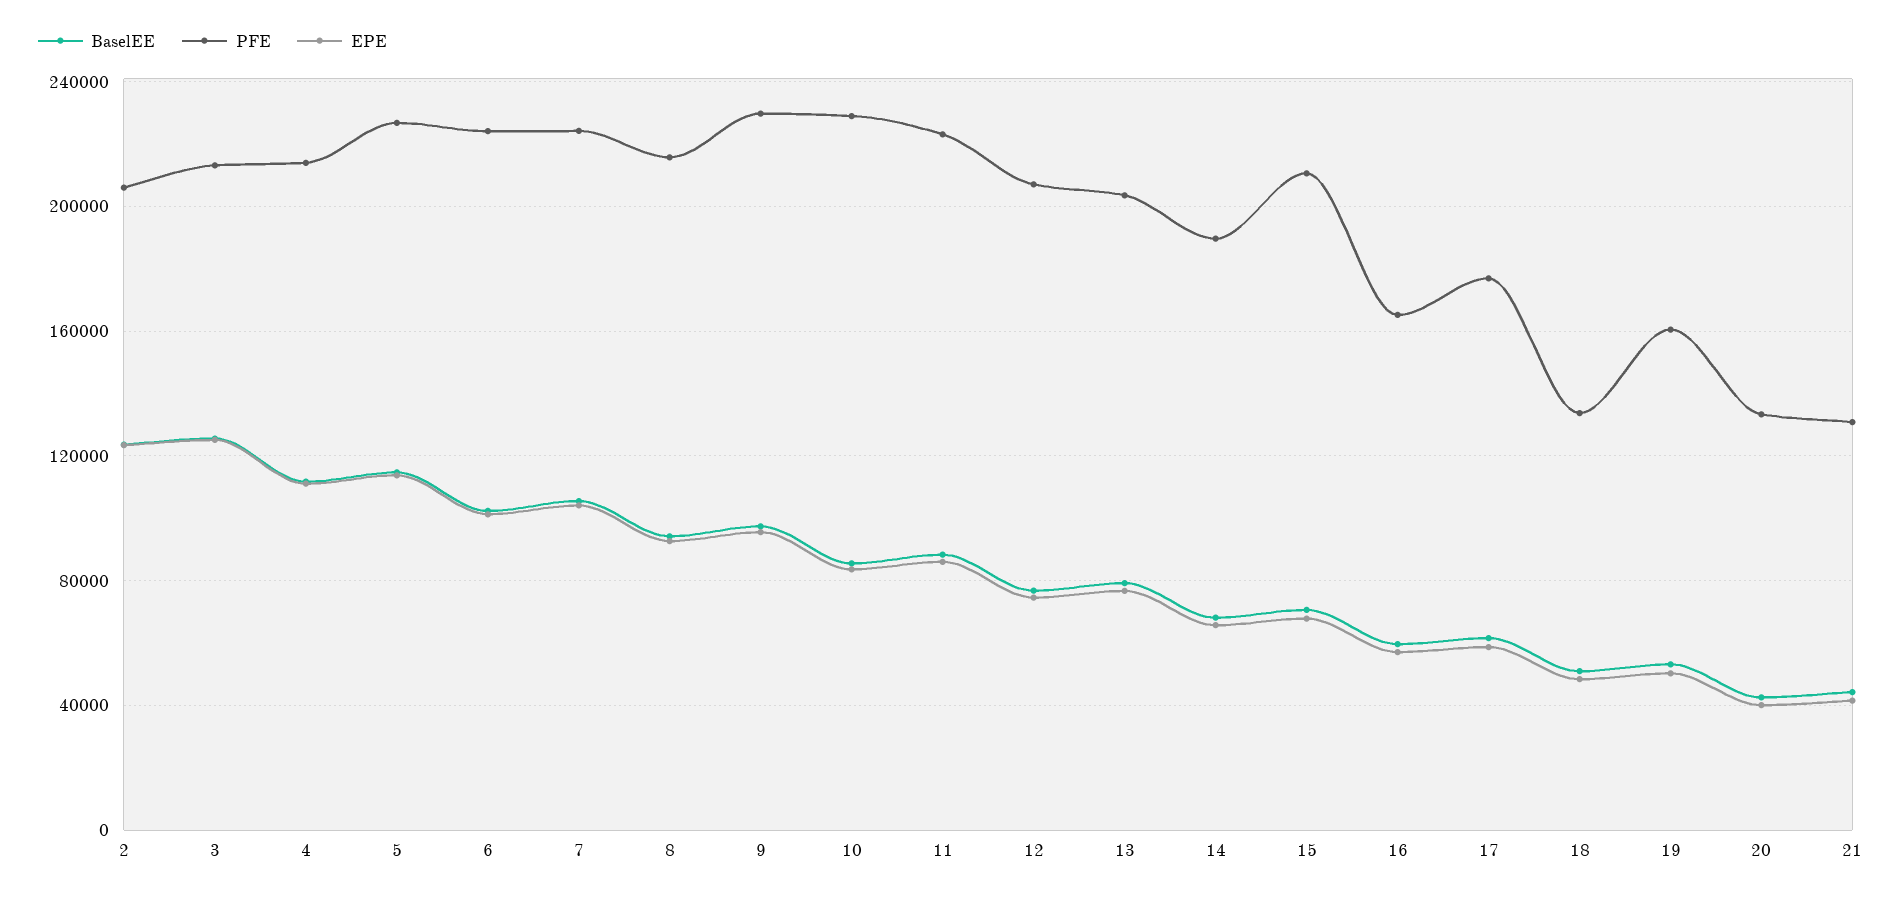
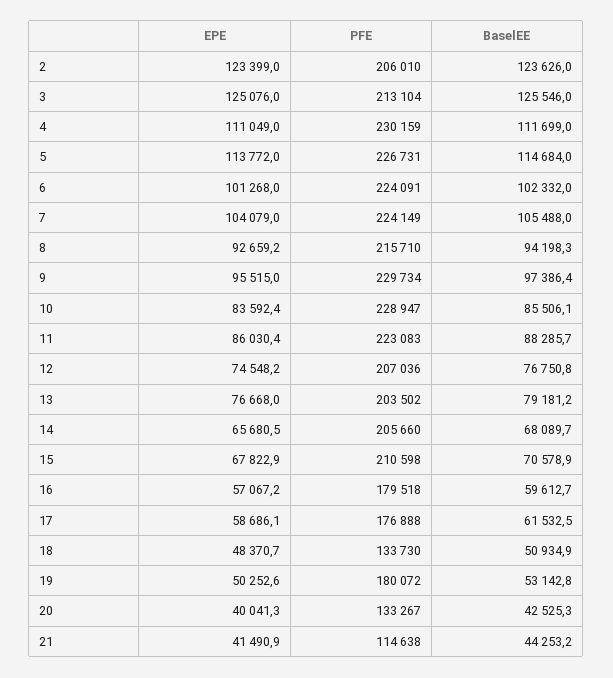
  {
    "BaselEE": {
      "2": 123626,
      "3": 125546,
      "4": 111699,
      "5": 114684,
      "6": 102332,
      "7": 105488,
      "8": 94198.3,
      "9": 97386.4,
      "10": 85506.1,
      "11": 88285.7,
      "12": 76750.8,
      "13": 79181.2,
      "14": 68089.7,
      "15": 70578.9,
      "16": 59612.7,
      "17": 61532.5,
      "18": 50934.9,
      "19": 53142.8,
      "20": 42525.3,
      "21": 44253.2
    },
    "PFE": {
      "2": 206010,
      "3": 213104,
-     "4": 215000,
+     "4": 230159,
      "5": 226731,
      "6": 224091,
      "7": 224149,
      "8": 215710,
      "9": 229734,
      "10": 228947,
      "11": 223083,
      "12": 207036,
      "13": 203502,
-     "14": 190000,
+     "14": 205660,
      "15": 210598,
-     "16": 165000,
+     "16": 179518,
      "17": 176888,
      "18": 133730,
-     "19": 160000,
+     "19": 180072,
      "20": 133267,
-     "21": 130000
+     "21": 114638
    },
    "EPE": {
      "2": 123399,
      "3": 125076,
      "4": 111049,
      "5": 113772,
      "6": 101268,
      "7": 104079,
      "8": 92659.2,
      "9": 95515,
      "10": 83592.4,
      "11": 86030.4,
      "12": 74548.2,
      "13": 76668,
      "14": 65680.5,
      "15": 67822.9,
      "16": 57067.2,
      "17": 58686.1,
      "18": 48370.7,
      "19": 50252.6,
      "20": 40041.3,
      "21": 41490.9
    }
  }

